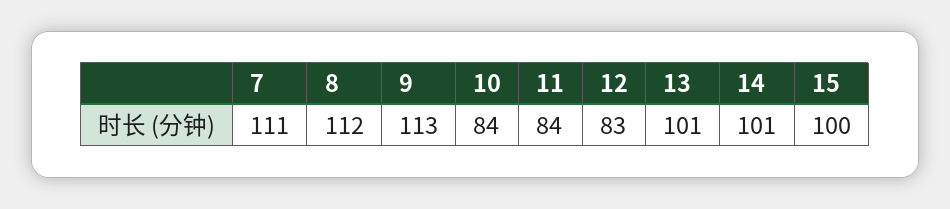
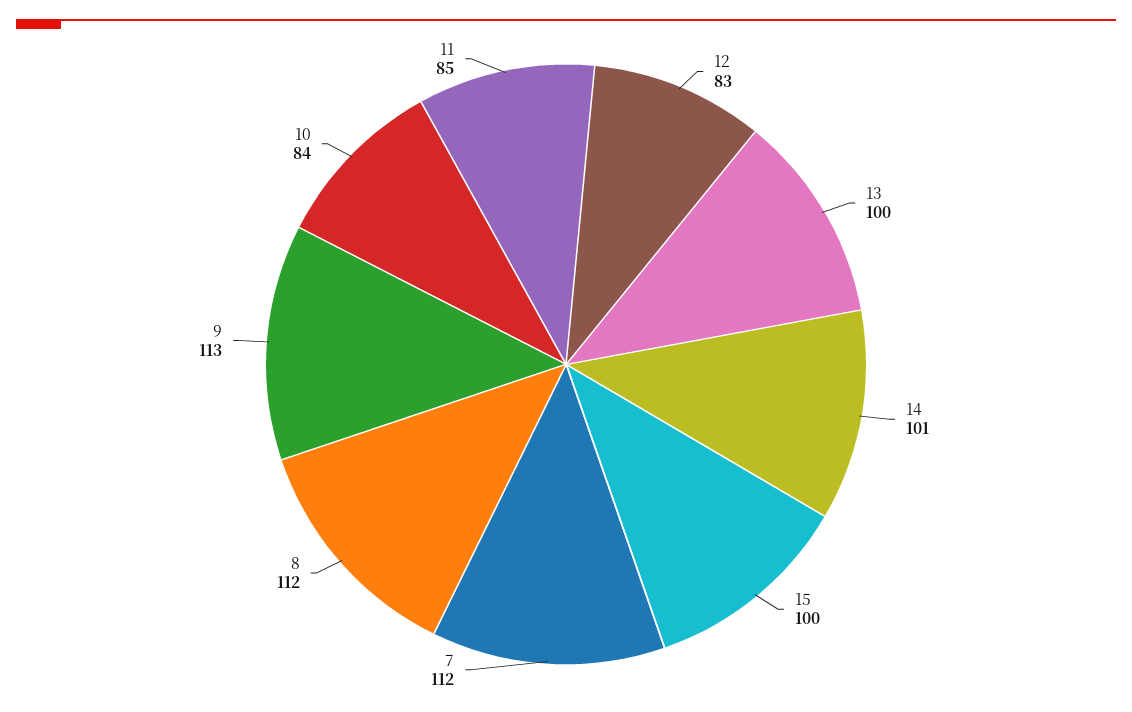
  {
-   "7": 111,
+   "7": 112,
    "8": 112,
    "9": 113,
    "10": 84,
-   "11": 84,
+   "11": 85,
    "12": 83,
-   "13": 101,
+   "13": 100,
    "14": 101,
    "15": 100
  }

